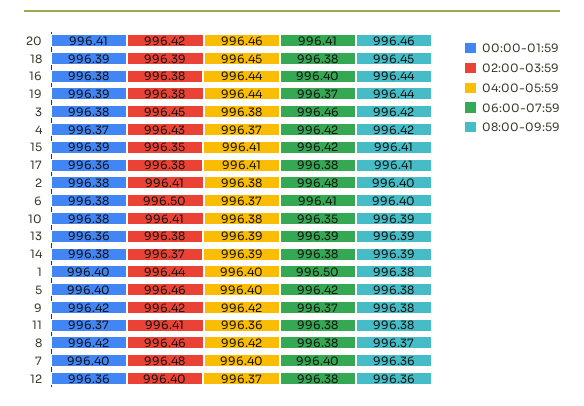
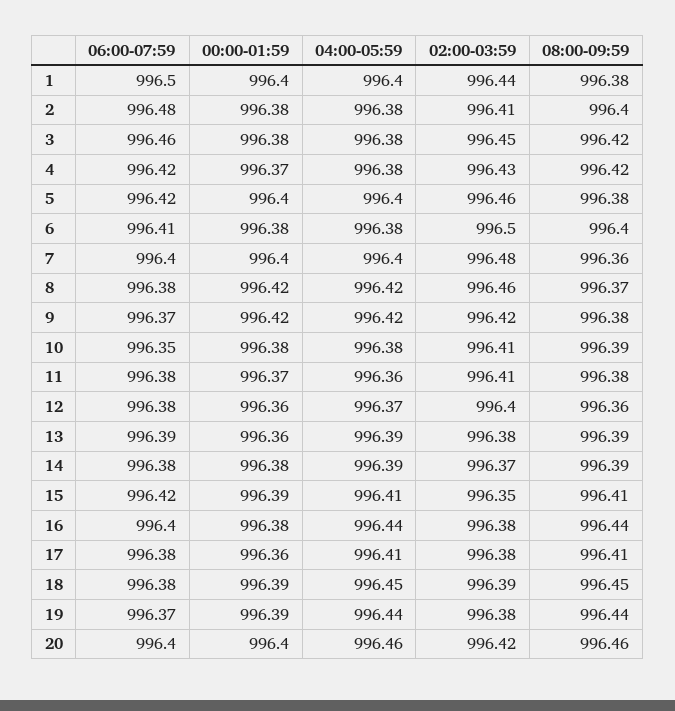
  {
    "00:00-01:59": {
-     "20": 996.41,
+     "20": 996.4,
      "18": 996.39,
      "16": 996.38,
      "19": 996.39,
      "3": 996.38,
      "4": 996.37,
      "15": 996.39,
      "17": 996.36,
      "2": 996.38,
      "6": 996.38,
      "10": 996.38,
      "13": 996.36,
      "14": 996.38,
      "1": 996.4,
      "5": 996.4,
      "9": 996.42,
      "11": 996.37,
      "8": 996.42,
      "7": 996.4,
      "12": 996.36
    },
    "02:00-03:59": {
      "20": 996.42,
      "18": 996.39,
      "16": 996.38,
      "19": 996.38,
      "3": 996.45,
      "4": 996.43,
      "15": 996.35,
      "17": 996.38,
      "2": 996.41,
      "6": 996.5,
      "10": 996.41,
      "13": 996.38,
      "14": 996.37,
      "1": 996.44,
      "5": 996.46,
      "9": 996.42,
      "11": 996.41,
      "8": 996.46,
      "7": 996.48,
      "12": 996.4
    },
    "04:00-05:59": {
      "20": 996.46,
      "18": 996.45,
      "16": 996.44,
      "19": 996.44,
      "3": 996.38,
-     "4": 996.37,
+     "4": 996.38,
      "15": 996.41,
      "17": 996.41,
      "2": 996.38,
-     "6": 996.37,
+     "6": 996.38,
      "10": 996.38,
      "13": 996.39,
      "14": 996.39,
      "1": 996.4,
      "5": 996.4,
      "9": 996.42,
      "11": 996.36,
      "8": 996.42,
      "7": 996.4,
      "12": 996.37
    },
    "06:00-07:59": {
-     "20": 996.41,
+     "20": 996.4,
      "18": 996.38,
      "16": 996.4,
      "19": 996.37,
      "3": 996.46,
      "4": 996.42,
      "15": 996.42,
      "17": 996.38,
      "2": 996.48,
      "6": 996.41,
      "10": 996.35,
      "13": 996.39,
      "14": 996.38,
      "1": 996.5,
      "5": 996.42,
      "9": 996.37,
      "11": 996.38,
      "8": 996.38,
      "7": 996.4,
      "12": 996.38
    },
    "08:00-09:59": {
      "20": 996.46,
      "18": 996.45,
      "16": 996.44,
      "19": 996.44,
      "3": 996.42,
      "4": 996.42,
      "15": 996.41,
      "17": 996.41,
      "2": 996.4,
      "6": 996.4,
      "10": 996.39,
      "13": 996.39,
      "14": 996.39,
      "1": 996.38,
      "5": 996.38,
      "9": 996.38,
      "11": 996.38,
      "8": 996.37,
      "7": 996.36,
      "12": 996.36
    }
  }

